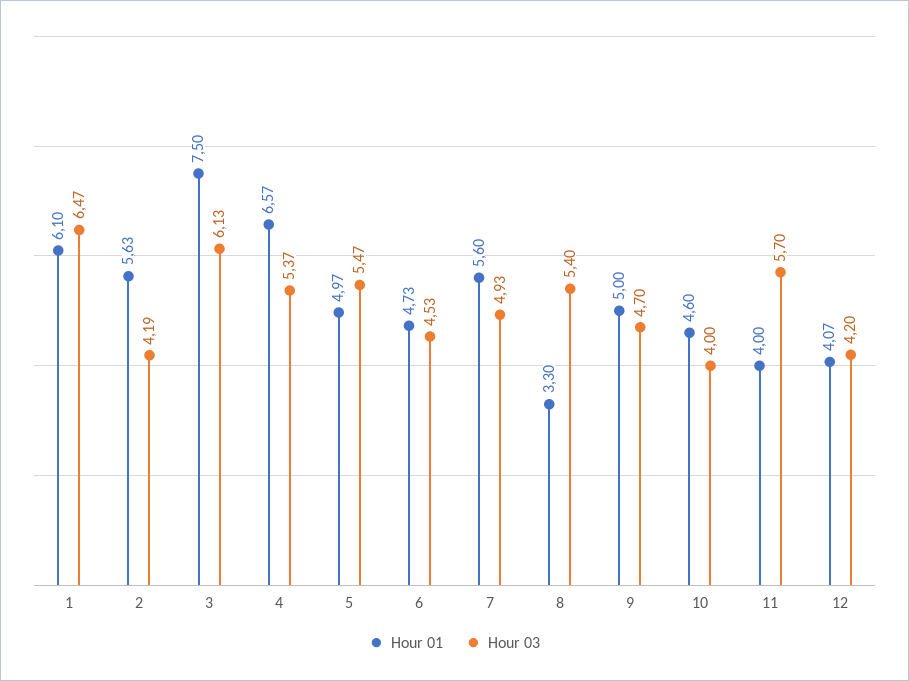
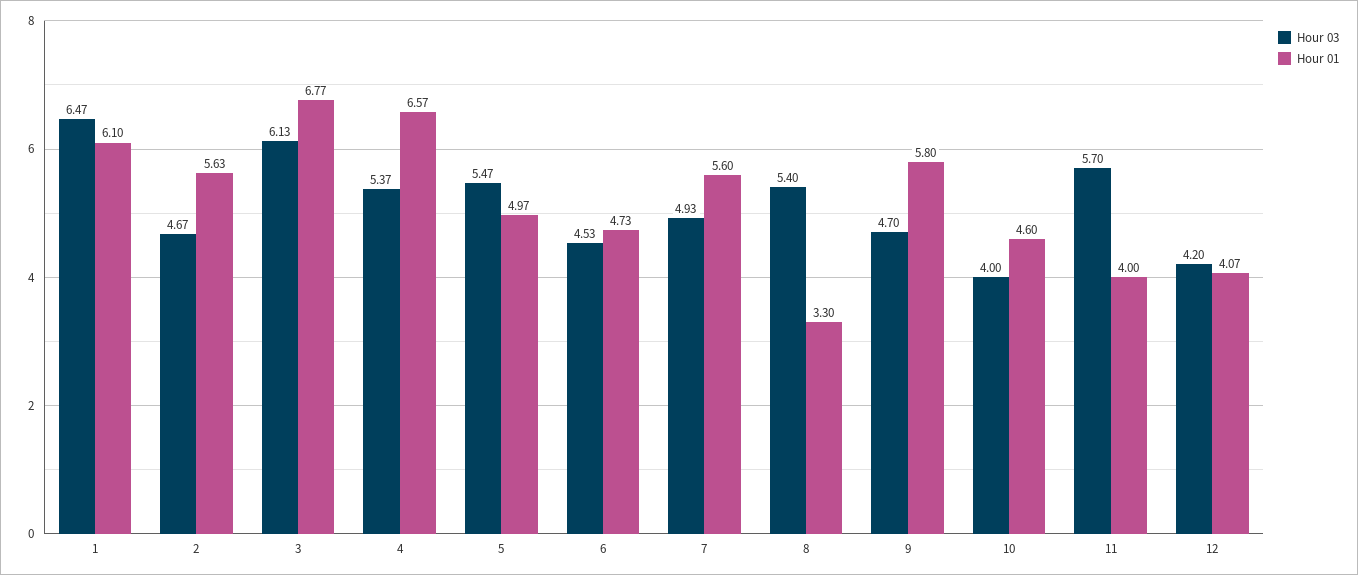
  {
    "Hour 01": {
      "1": 6.1,
      "2": 5.63,
-     "3": 7.5,
+     "3": 6.77,
      "4": 6.57,
      "5": 4.97,
      "6": 4.73,
      "7": 5.6,
      "8": 3.3,
-     "9": 5,
+     "9": 5.8,
      "10": 4.6,
      "11": 4,
      "12": 4.07
    },
    "Hour 03": {
      "1": 6.47,
-     "2": 4.19,
+     "2": 4.67,
      "3": 6.13,
      "4": 5.37,
      "5": 5.47,
      "6": 4.53,
      "7": 4.93,
      "8": 5.4,
      "9": 4.7,
      "10": 4,
      "11": 5.7,
      "12": 4.2
    }
  }

